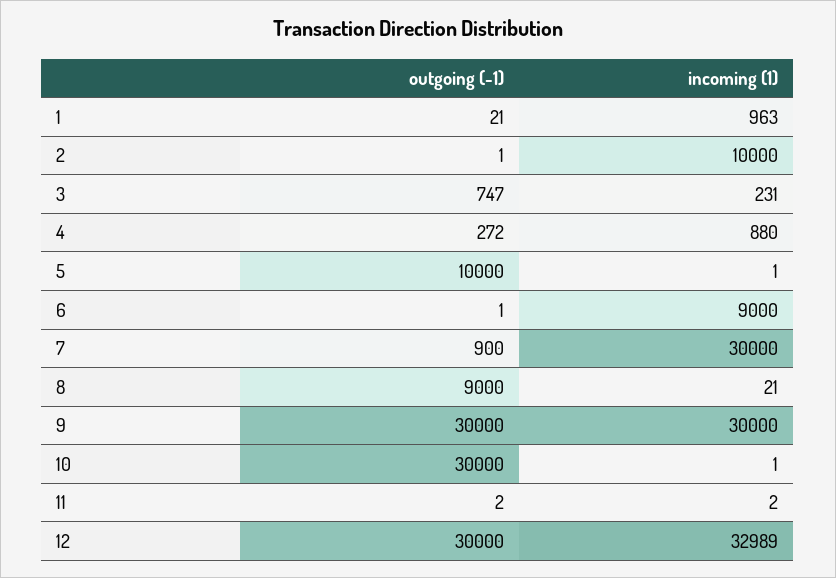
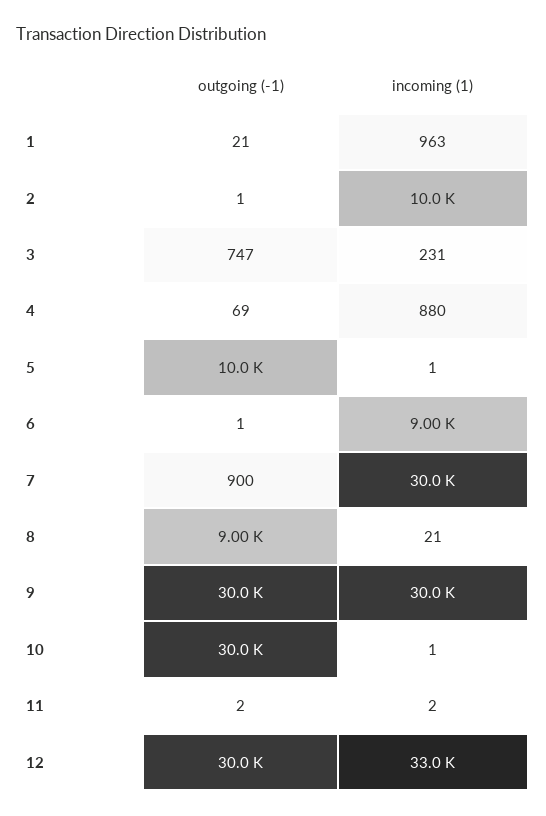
  {
    "outgoing (-1)": {
      "1": 21,
      "2": 1,
      "3": 747,
-     "4": 272,
+     "4": 69,
      "5": 10000,
      "6": 1,
      "7": 900,
      "8": 9000,
      "9": 30000,
      "10": 30000,
      "11": 2,
      "12": 30000
    },
    "incoming (1)": {
      "1": 963,
      "2": 10000,
      "3": 231,
      "4": 880,
      "5": 1,
      "6": 9000,
      "7": 30000,
      "8": 21,
      "9": 30000,
      "10": 1,
      "11": 2,
      "12": 32989
    }
  }

